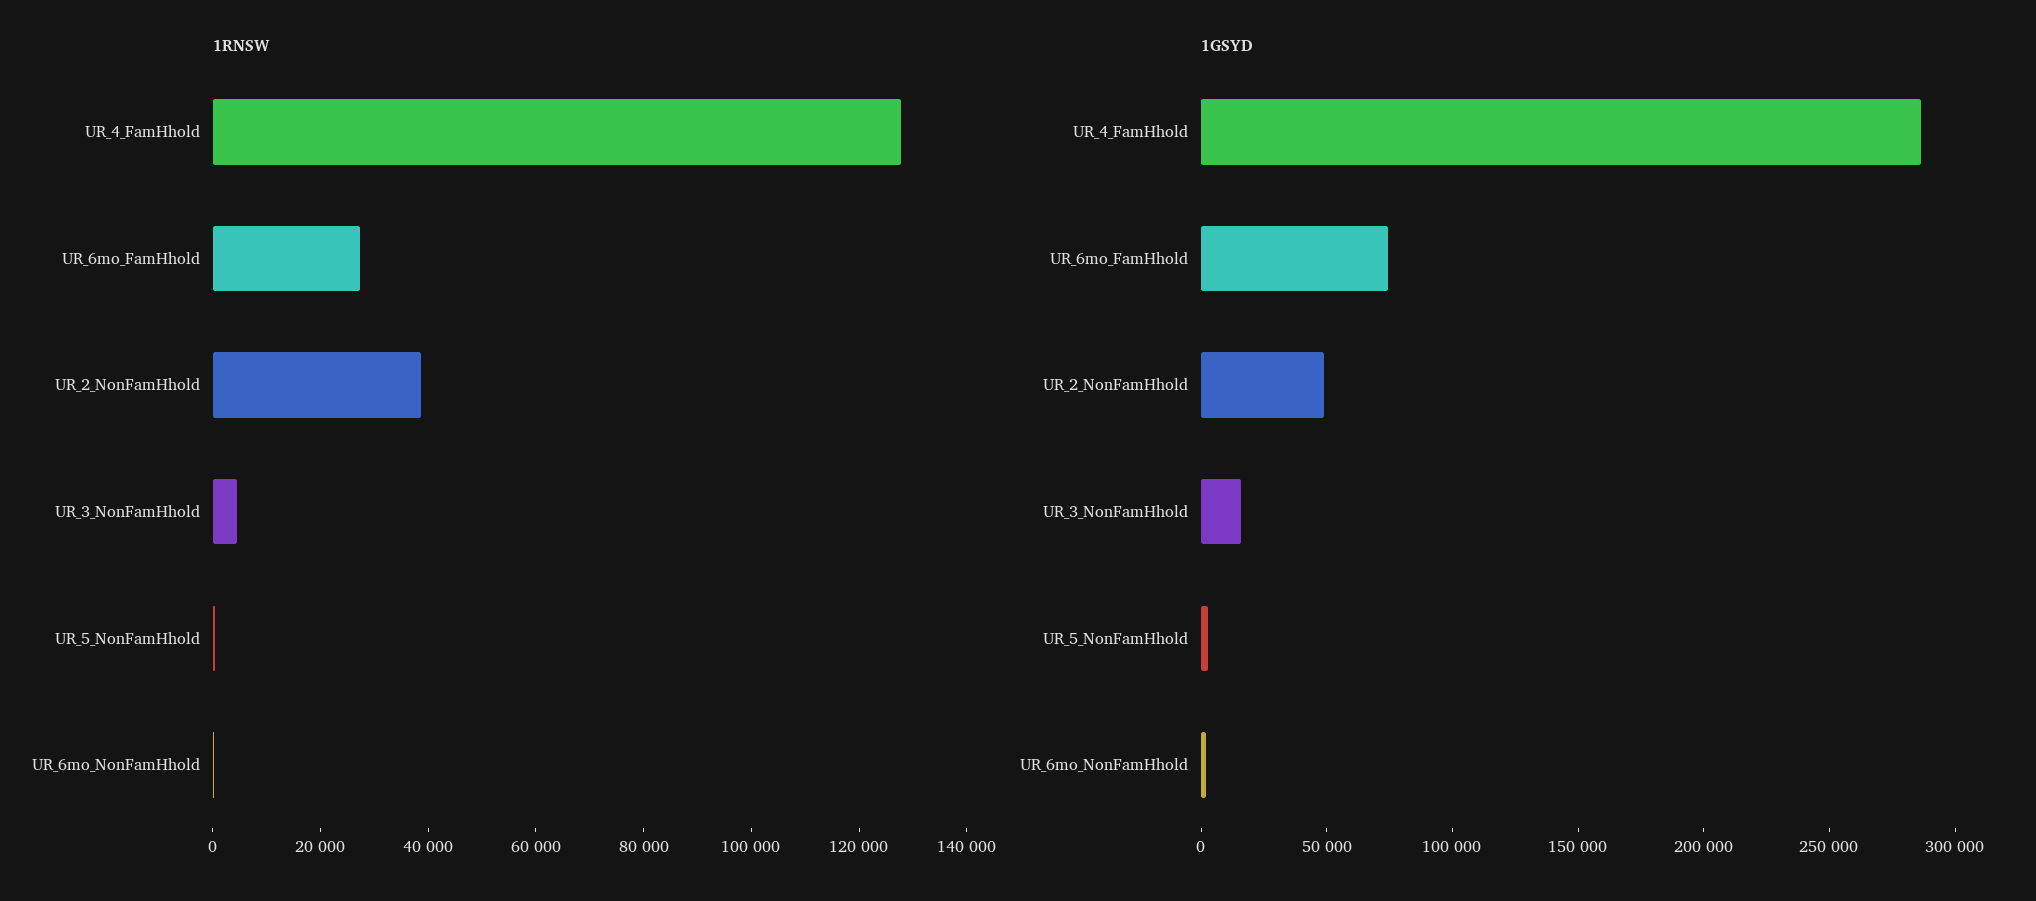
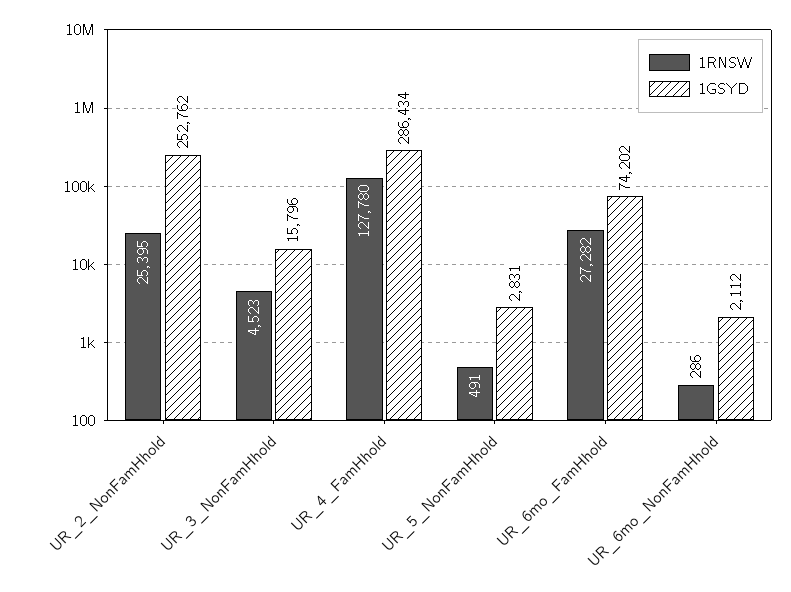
  {
    "1RNSW": {
      "UR_4_FamHhold": 127780,
      "UR_6mo_FamHhold": 27282,
-     "UR_2_NonFamHhold": 40000,
+     "UR_2_NonFamHhold": 25395,
      "UR_3_NonFamHhold": 4523,
      "UR_5_NonFamHhold": 491,
      "UR_6mo_NonFamHhold": 286
    },
    "1GSYD": {
      "UR_4_FamHhold": 286434,
      "UR_6mo_FamHhold": 74202,
-     "UR_2_NonFamHhold": 50000,
+     "UR_2_NonFamHhold": 252762,
      "UR_3_NonFamHhold": 15796,
      "UR_5_NonFamHhold": 2831,
      "UR_6mo_NonFamHhold": 2112
    }
  }

